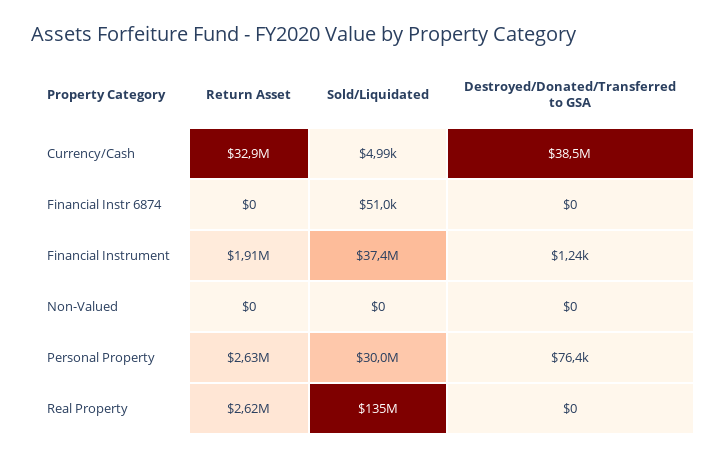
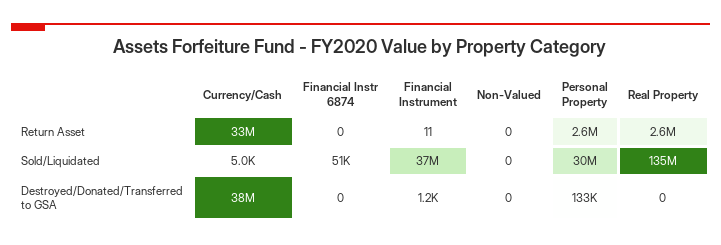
  {
    "Return Asset": {
      "Currency/Cash": 32900000,
      "Financial Instr 6874": 0,
-     "Financial Instrument": 1910000,
+     "Financial Instrument": 11,
      "Non-Valued": 0,
      "Personal Property": 2630000,
      "Real Property": 2620000
    },
    "Sold/Liquidated": {
      "Currency/Cash": 4990,
      "Financial Instr 6874": 51000,
      "Financial Instrument": 37400000,
      "Non-Valued": 0,
      "Personal Property": 30000000,
      "Real Property": 135000000
    },
    "Destroyed/Donated/Transferred to GSA": {
      "Currency/Cash": 38500000,
      "Financial Instr 6874": 0,
      "Financial Instrument": 1240,
      "Non-Valued": 0,
-     "Personal Property": 76400,
+     "Personal Property": 133000,
      "Real Property": 0
    }
  }

